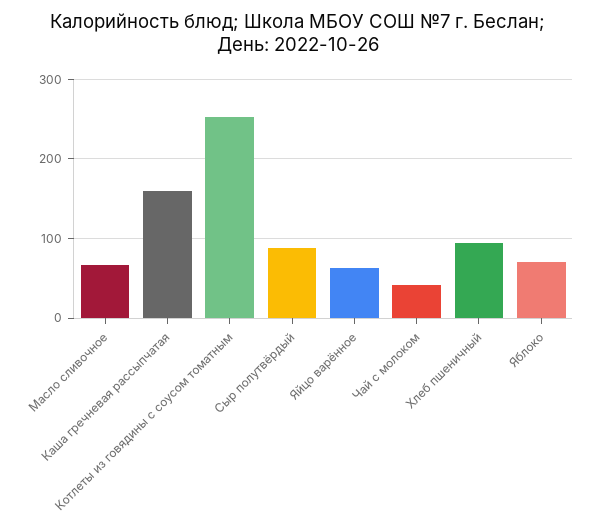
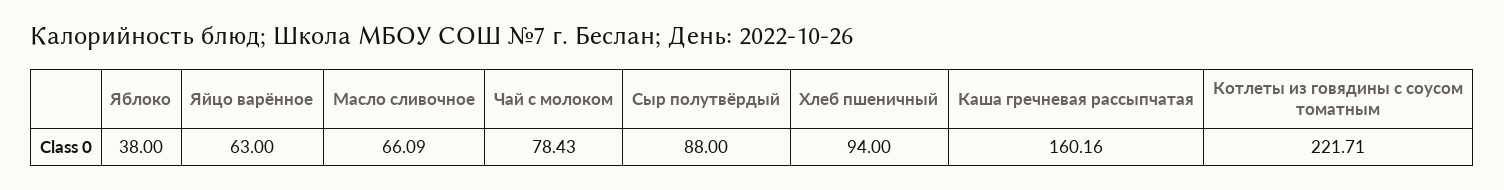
  {
    "Масло сливочное": 66.09,
    "Каша гречневая рассыпчатая": 160.16,
-   "Котлеты из говядины с соусом томатным": 250,
+   "Котлеты из говядины с соусом томатным": 221.71,
    "Сыр полутвёрдый": 88,
    "Яйцо варённое": 63,
-   "Чай с молоком": 40,
+   "Чай с молоком": 78.43,
    "Хлеб пшеничный": 94,
-   "Яблоко": 70
+   "Яблоко": 38
  }

